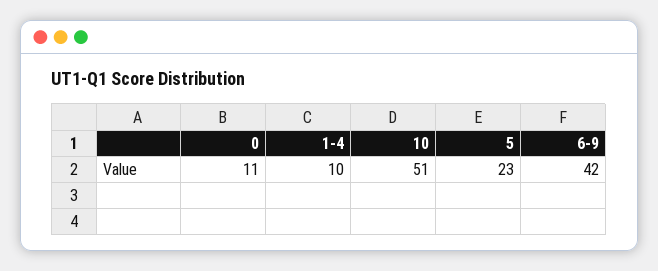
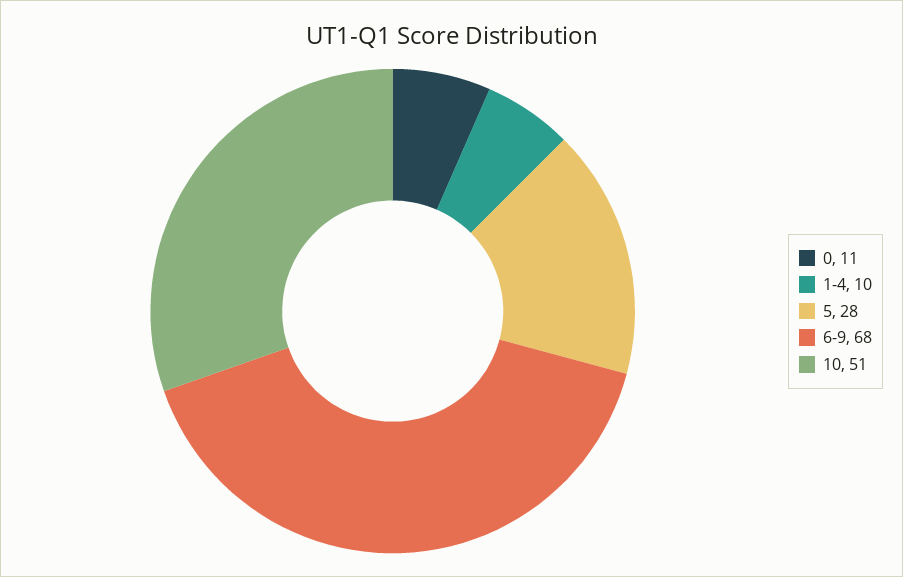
  {
    "0": 11,
    "1-4": 10,
    "10": 51,
-   "5": 23,
+   "5": 28,
-   "6-9": 42
+   "6-9": 68
  }

